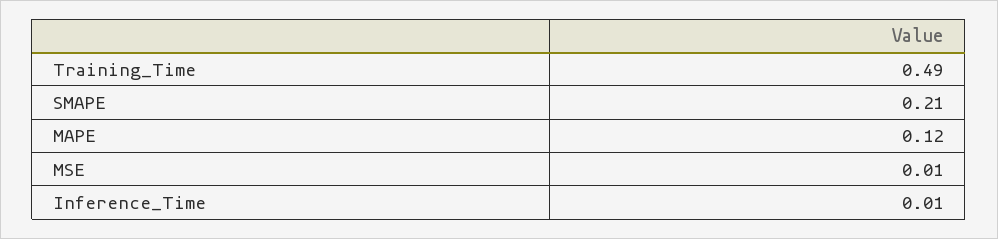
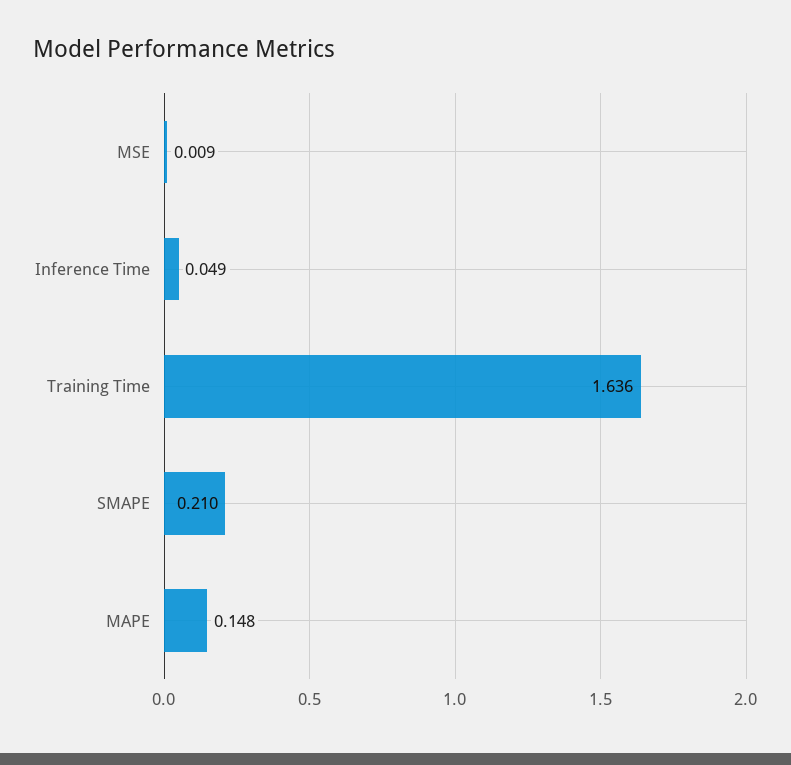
  {
-   "Training_Time": 0.49,
+   "Training_Time": 1.636,
    "SMAPE": 0.21,
-   "MAPE": 0.12,
+   "MAPE": 0.148,
    "MSE": 0.009,
-   "Inference_Time": 0.01
+   "Inference_Time": 0.049
  }

